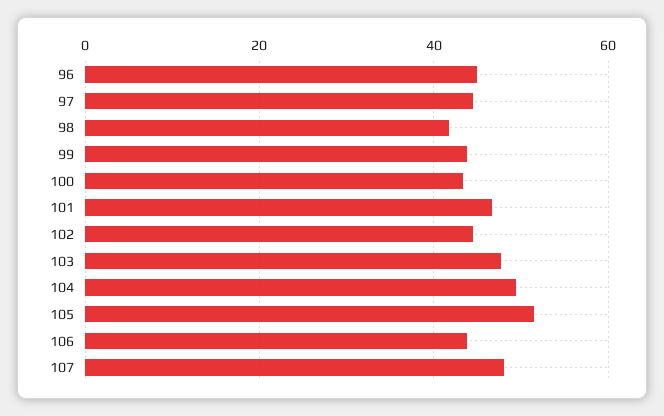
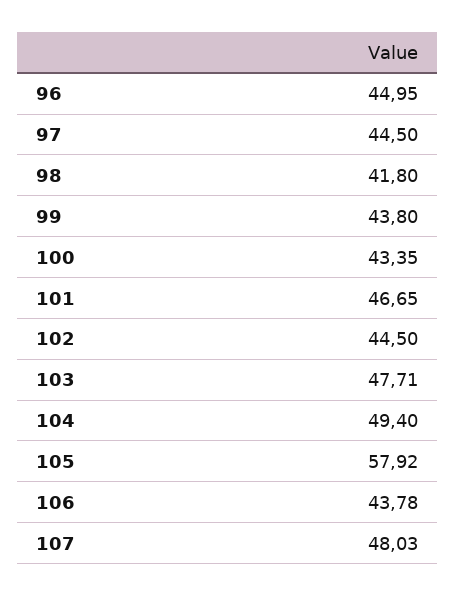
  {
    "96": 44.95,
    "97": 44.5,
    "98": 41.8,
    "99": 43.8,
    "100": 43.35,
    "101": 46.65,
    "102": 44.5,
    "103": 47.71,
    "104": 49.4,
-   "105": 52,
+   "105": 57.92,
    "106": 43.78,
    "107": 48.03
  }

